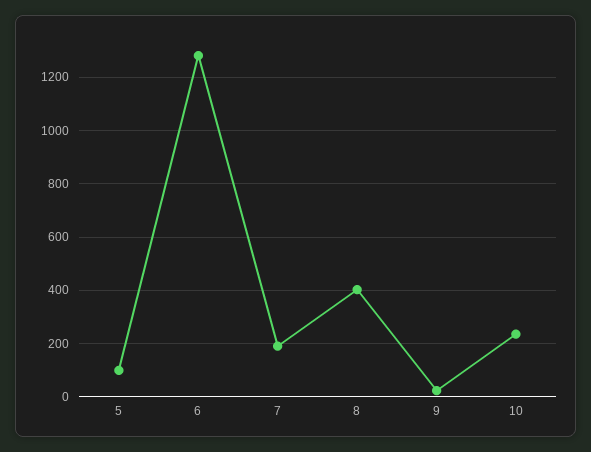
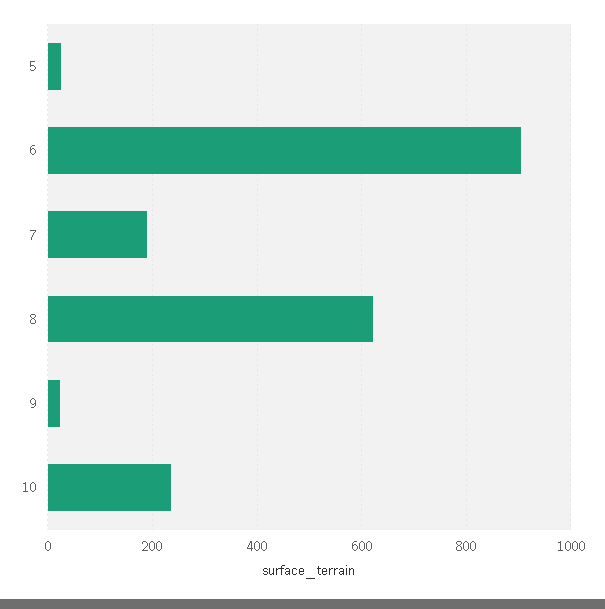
  {
-   "5": 100,
+   "5": 20,
-   "6": 1275,
+   "6": 900,
    "7": 200,
-   "8": 400,
+   "8": 620,
    "9": 20,
    "10": 240
  }

